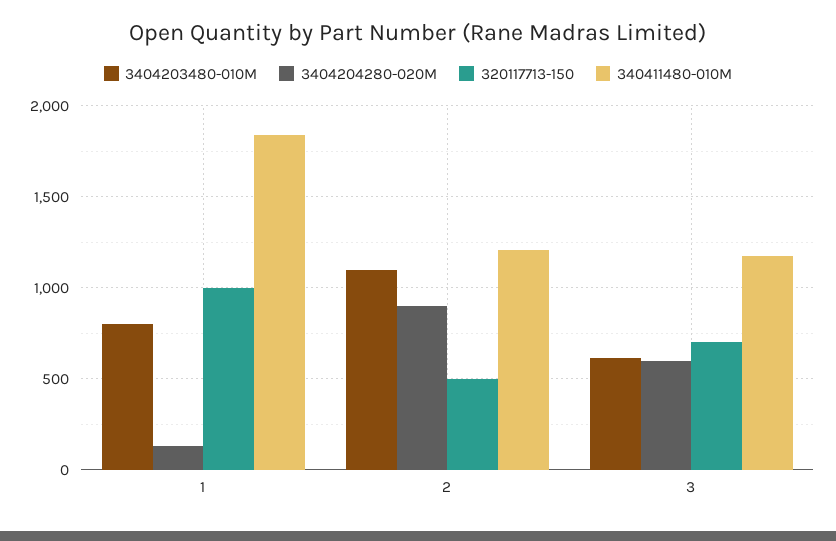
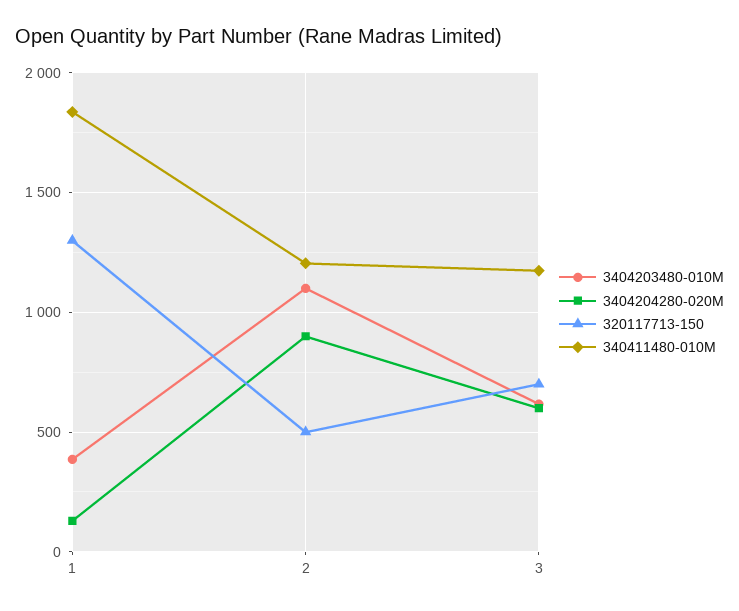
  {
    "3404203480-010M": {
-     "1": 800,
+     "1": 400,
      "2": 1100,
      "3": 600
    },
    "3404204280-020M": {
      "1": 150,
      "2": 900,
      "3": 600
    },
    "320117713-150": {
-     "1": 1000,
+     "1": 1300,
      "2": 500,
      "3": 700
    },
    "340411480-010M": {
      "1": 1850,
      "2": 1200,
      "3": 1150
    }
  }

